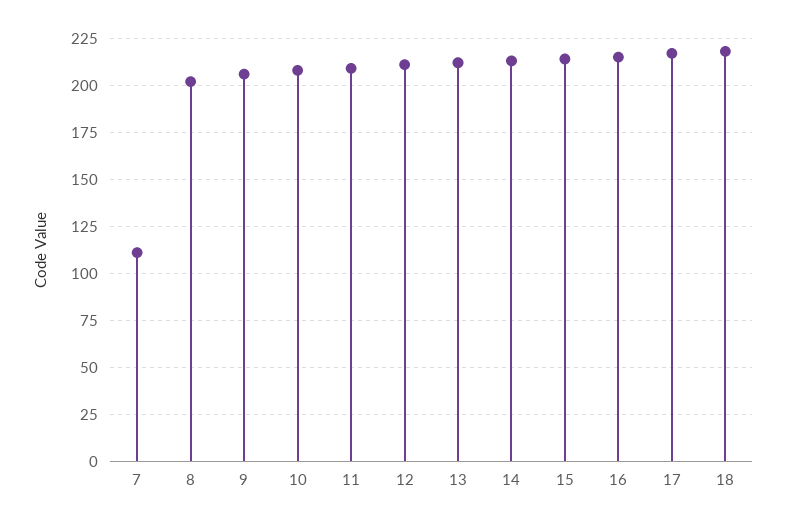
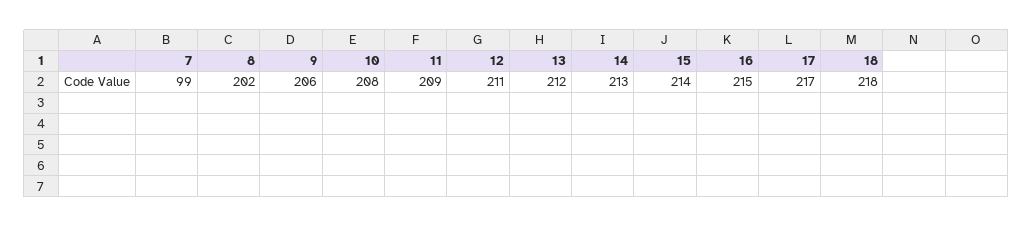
  {
-   "7": 110,
+   "7": 99,
    "8": 202,
    "9": 206,
    "10": 208,
    "11": 209,
    "12": 211,
    "13": 212,
    "14": 213,
    "15": 214,
    "16": 215,
    "17": 217,
    "18": 218
  }

